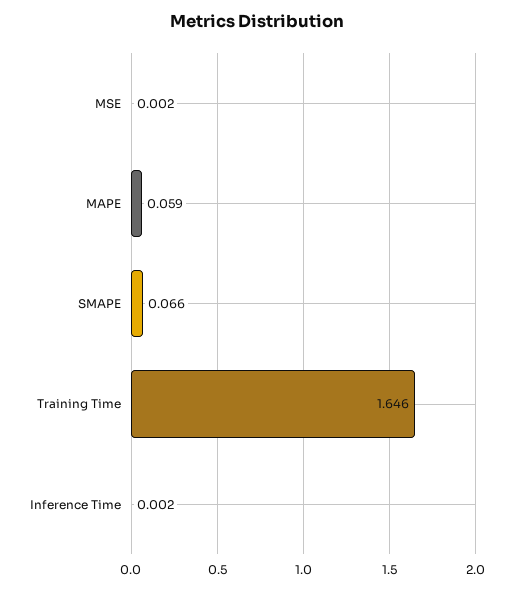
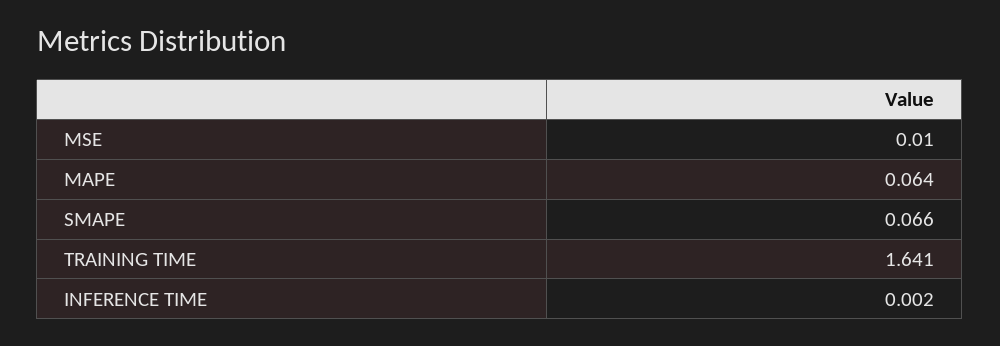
  {
-   "MSE": 0.002,
+   "MSE": 0.01,
-   "MAPE": 0.059,
+   "MAPE": 0.064,
    "SMAPE": 0.066,
-   "Training Time": 1.646,
+   "Training Time": 1.641,
    "Inference Time": 0.002
  }

